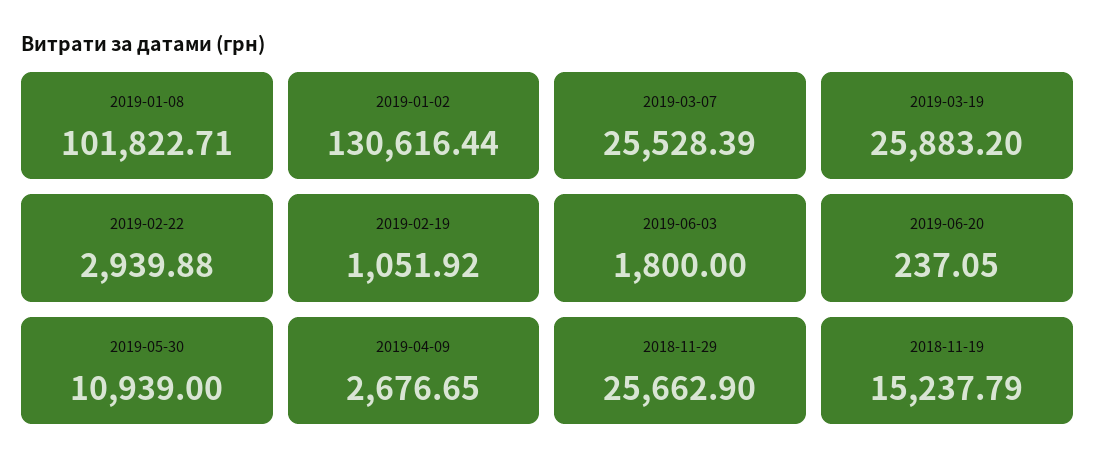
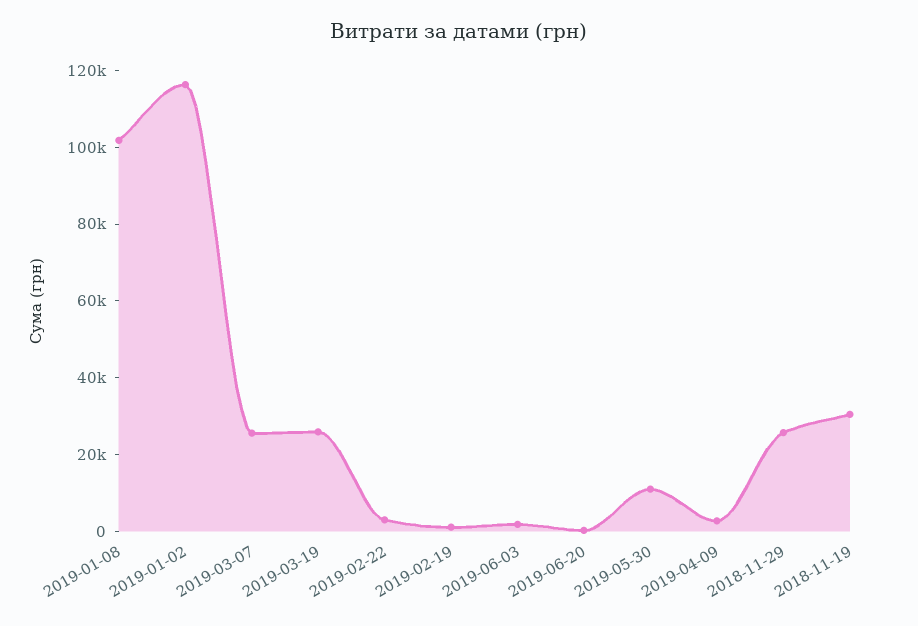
  {
    "2019-01-08": 101822.71,
-   "2019-01-02": 130616.44,
+   "2019-01-02": 115000,
    "2019-03-07": 25528.39,
    "2019-03-19": 25883.2,
    "2019-02-22": 2939.88,
    "2019-02-19": 1051.92,
    "2019-06-03": 1800,
    "2019-06-20": 237.05,
    "2019-05-30": 10939,
    "2019-04-09": 2676.65,
    "2018-11-29": 25662.9,
-   "2018-11-19": 15237.79
+   "2018-11-19": 30000
  }

